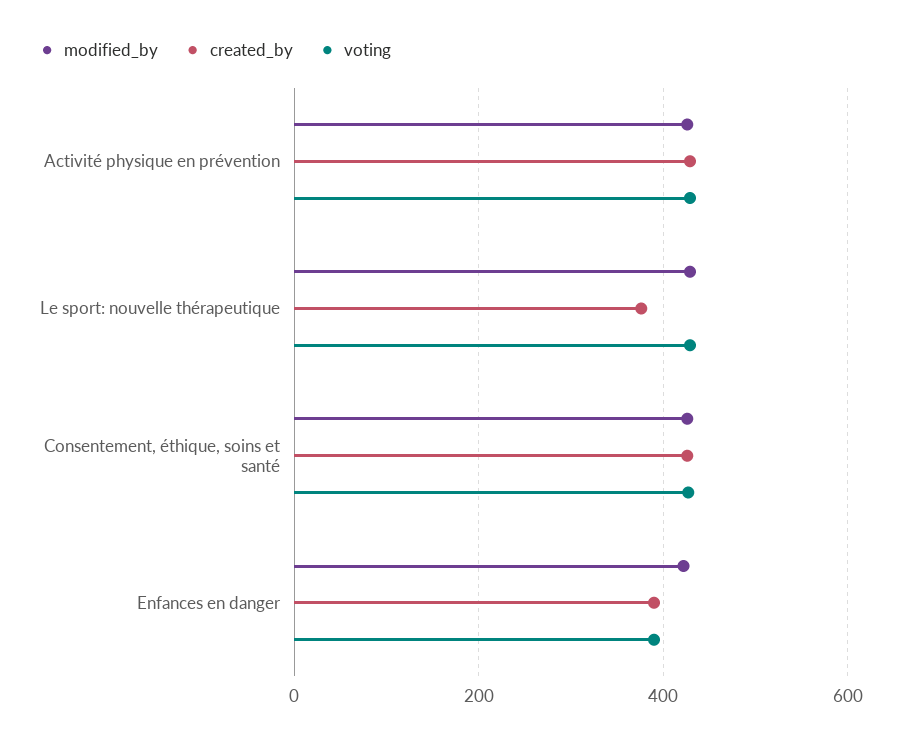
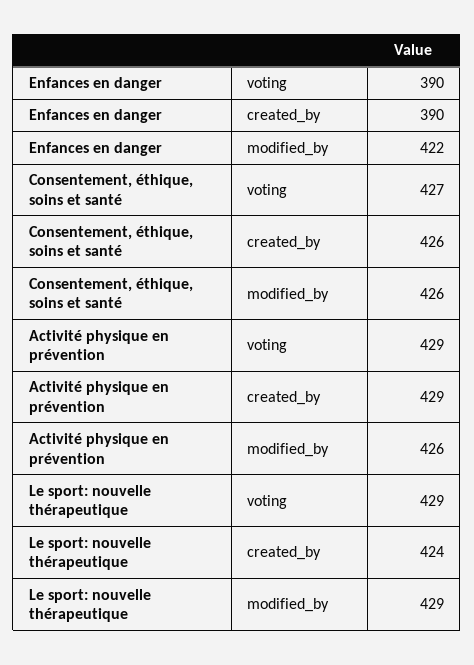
  {
    "modified_by": {
      "Activité physique en prévention": 426,
      "Le sport: nouvelle thérapeutique": 429,
      "Consentement, éthique, soins et santé": 426,
      "Enfances en danger": 422
    },
    "created_by": {
      "Activité physique en prévention": 429,
-     "Le sport: nouvelle thérapeutique": 380,
+     "Le sport: nouvelle thérapeutique": 424,
      "Consentement, éthique, soins et santé": 426,
      "Enfances en danger": 390
    },
    "voting": {
      "Activité physique en prévention": 429,
      "Le sport: nouvelle thérapeutique": 429,
      "Consentement, éthique, soins et santé": 427,
      "Enfances en danger": 390
    }
  }

